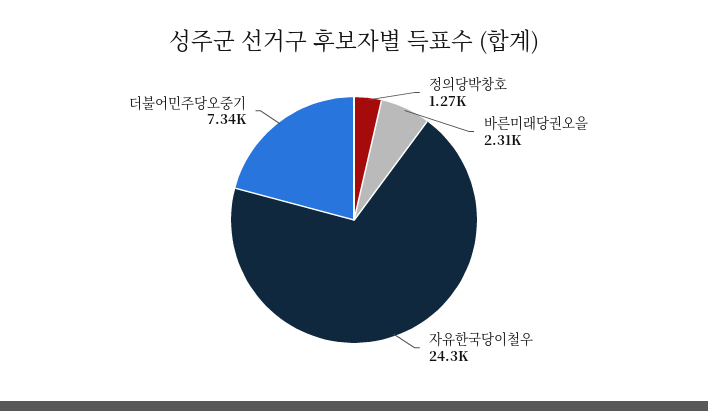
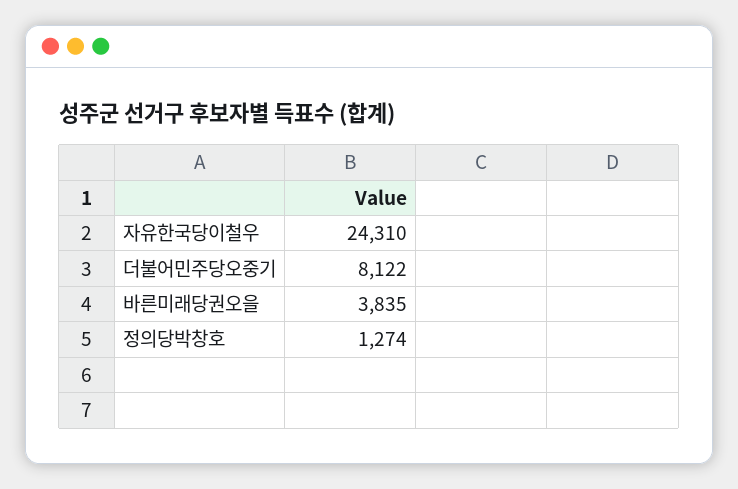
  {
    "정의당박창호": 1274,
-   "바른미래당권오을": 2310,
+   "바른미래당권오을": 3835,
    "자유한국당이철우": 24310,
-   "더불어민주당오중기": 7340
+   "더불어민주당오중기": 8122
  }

